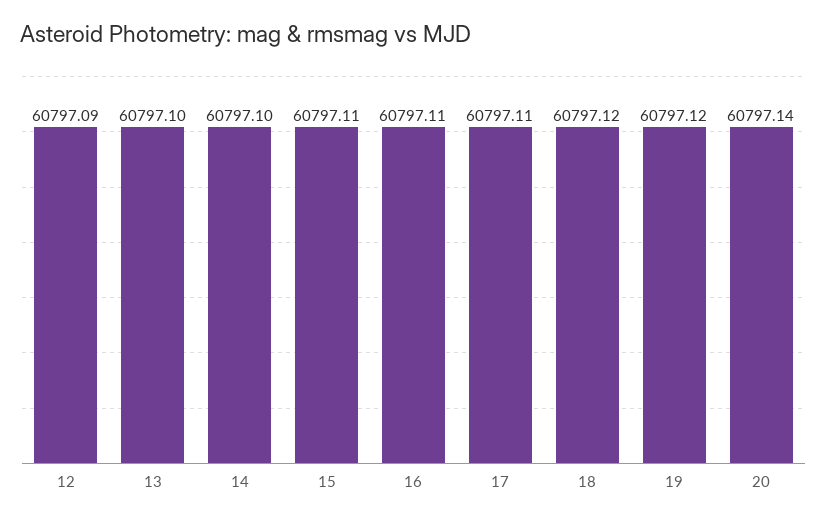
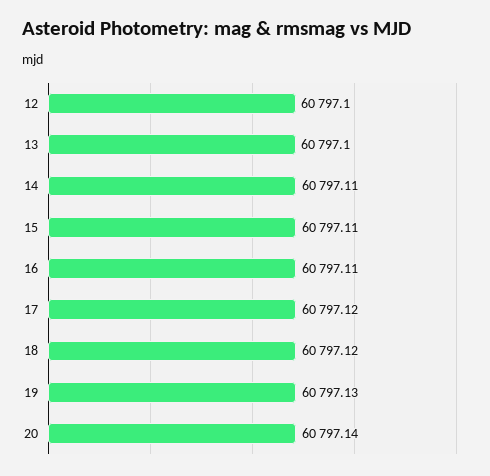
  {
-   "12": 60797.09,
+   "12": 60797.1,
    "13": 60797.1,
-   "14": 60797.1,
+   "14": 60797.11,
    "15": 60797.11,
    "16": 60797.11,
-   "17": 60797.11,
+   "17": 60797.12,
    "18": 60797.12,
-   "19": 60797.12,
+   "19": 60797.13,
    "20": 60797.14
  }

